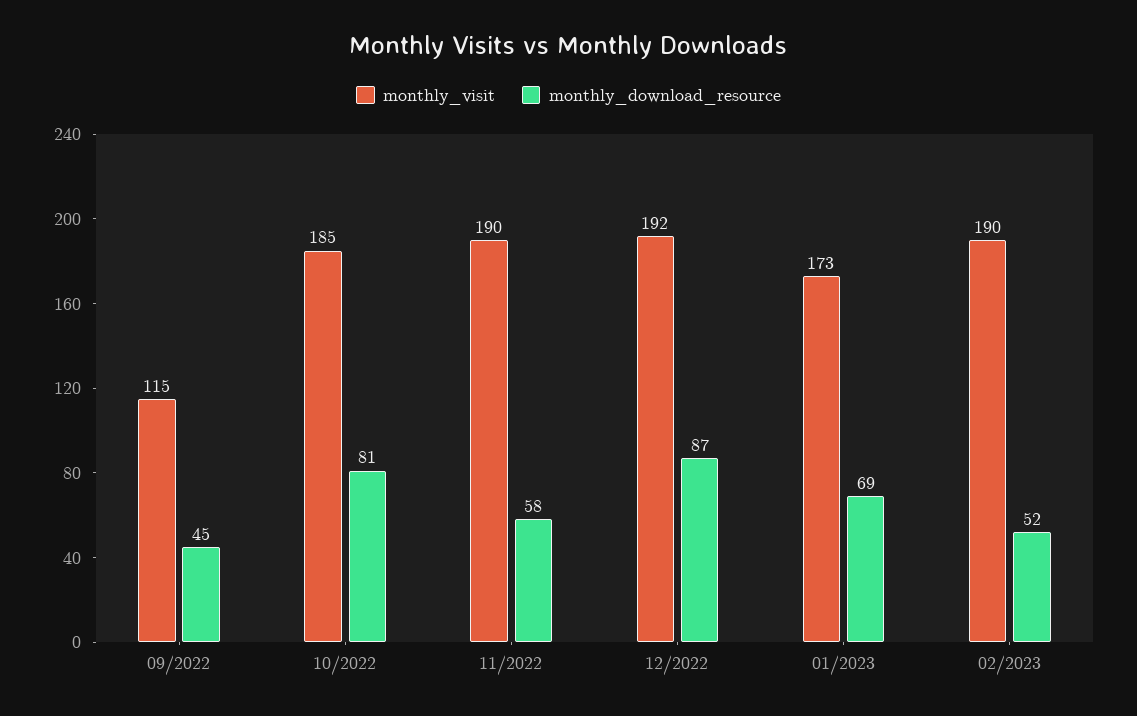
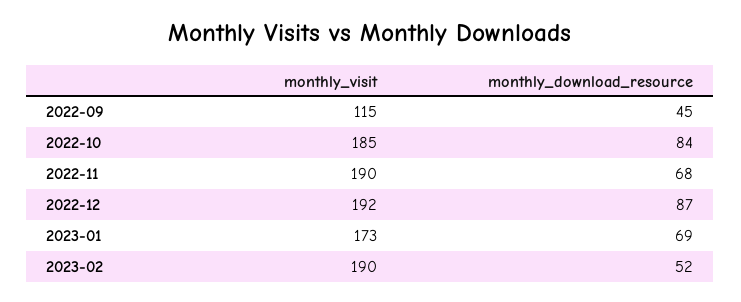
  {
    "monthly_visit": {
      "09/2022": 115,
      "10/2022": 185,
      "11/2022": 190,
      "12/2022": 192,
      "01/2023": 173,
      "02/2023": 190
    },
    "monthly_download_resource": {
      "09/2022": 45,
-     "10/2022": 81,
+     "10/2022": 84,
-     "11/2022": 58,
+     "11/2022": 68,
      "12/2022": 87,
      "01/2023": 69,
      "02/2023": 52
    }
  }

